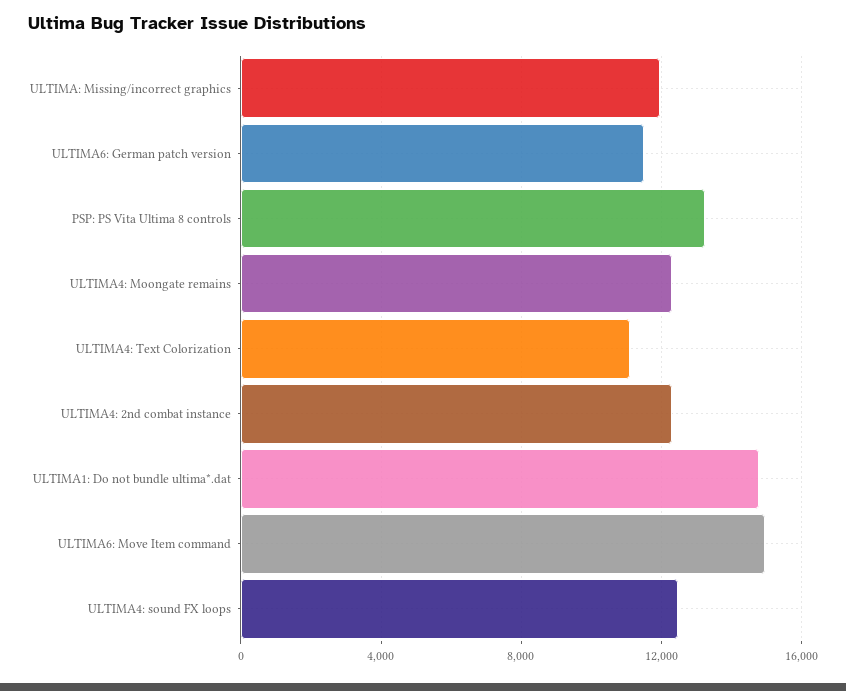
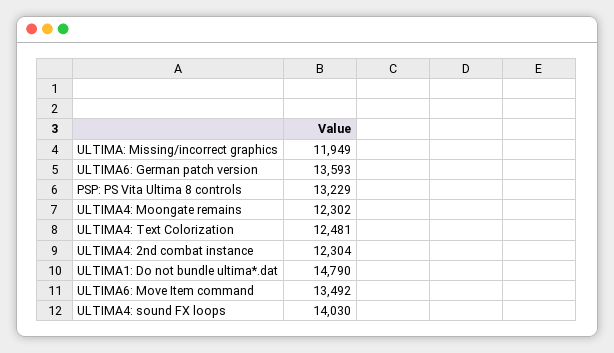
  {
    "ULTIMA: Missing/incorrect graphics": 11949,
-   "ULTIMA6: German patch version": 11500,
+   "ULTIMA6: German patch version": 13593,
    "PSP: PS Vita Ultima 8 controls": 13229,
    "ULTIMA4: Moongate remains": 12302,
-   "ULTIMA4: Text Colorization": 11000,
+   "ULTIMA4: Text Colorization": 12481,
    "ULTIMA4: 2nd combat instance": 12304,
    "ULTIMA1: Do not bundle ultima*.dat": 14790,
-   "ULTIMA6: Move Item command": 15000,
+   "ULTIMA6: Move Item command": 13492,
-   "ULTIMA4: sound FX loops": 12500
+   "ULTIMA4: sound FX loops": 14030
  }

